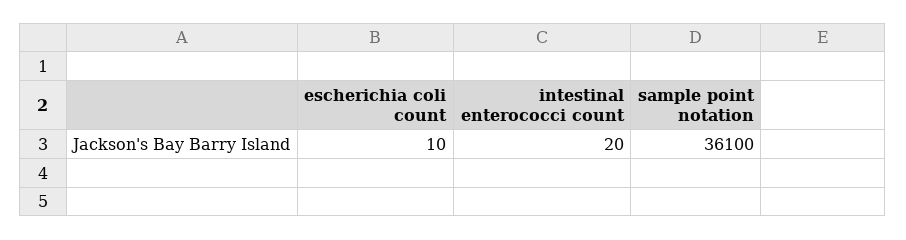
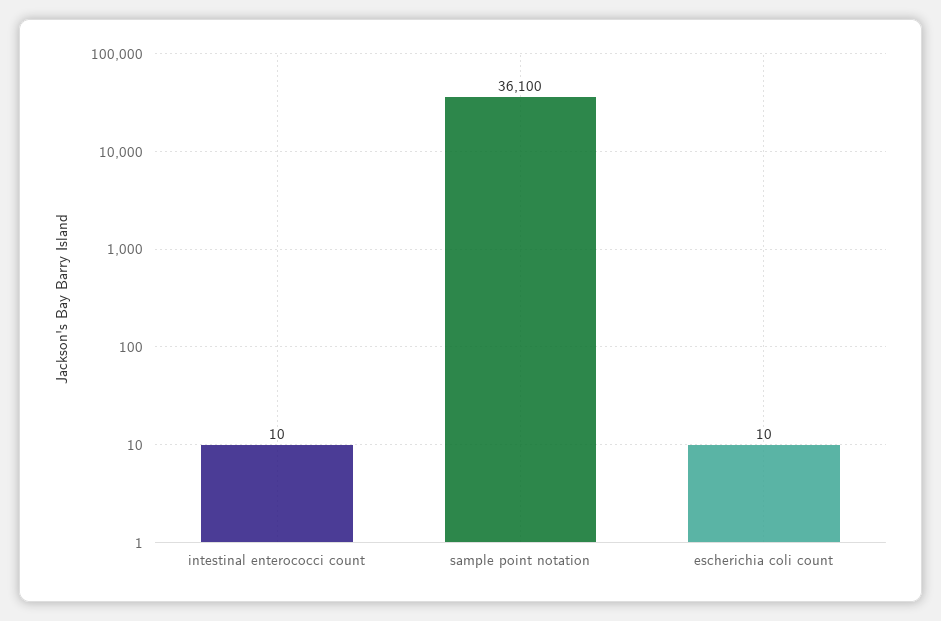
  {
    "escherichia coli count": 10,
-   "intestinal enterococci count": 20,
+   "intestinal enterococci count": 10,
    "sample point notation": 36100
  }

